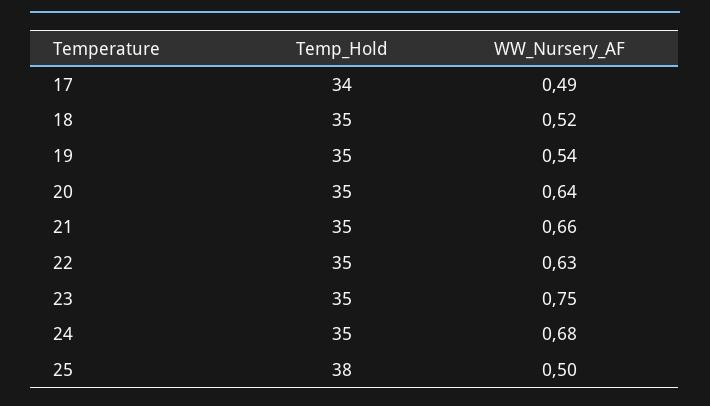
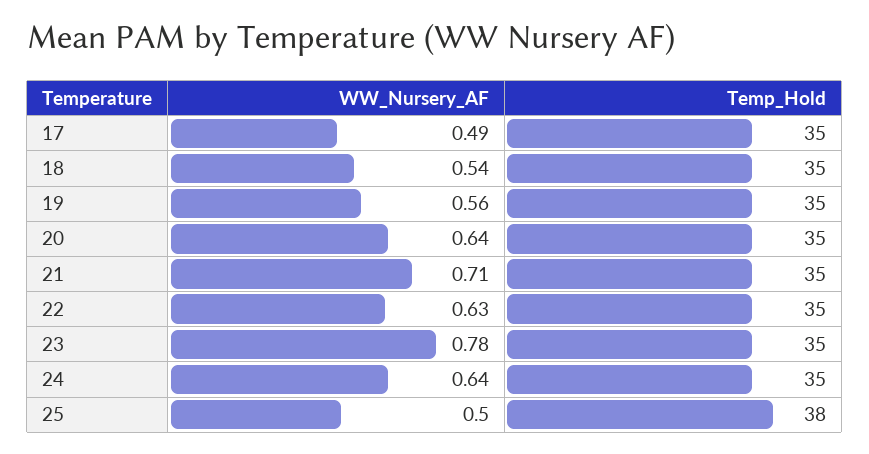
  {
    "Temp_Hold": {
-     "17": 34,
+     "17": 35,
      "18": 35,
      "19": 35,
      "20": 35,
      "21": 35,
      "22": 35,
      "23": 35,
      "24": 35,
      "25": 38
    },
    "WW_Nursery_AF": {
      "17": 0.49,
-     "18": 0.52,
+     "18": 0.54,
-     "19": 0.54,
+     "19": 0.56,
      "20": 0.64,
-     "21": 0.66,
+     "21": 0.71,
      "22": 0.63,
-     "23": 0.75,
+     "23": 0.78,
-     "24": 0.68,
+     "24": 0.64,
      "25": 0.5
    }
  }

